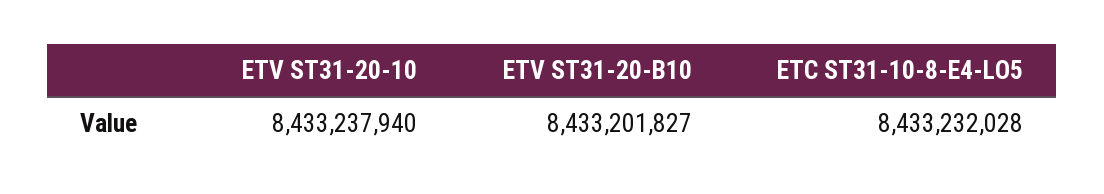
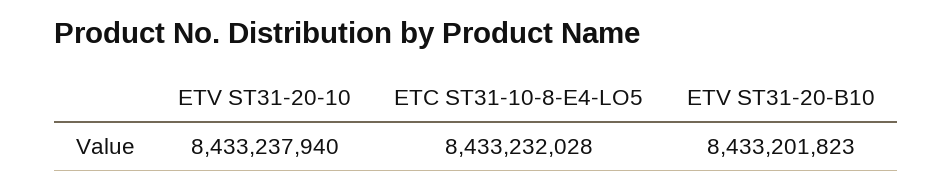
  {
    "ETV ST31-20-10": 8433237940,
-   "ETV ST31-20-B10": 8433201827,
+   "ETV ST31-20-B10": 8433201823,
    "ETC ST31-10-8-E4-LO5": 8433232028
  }

